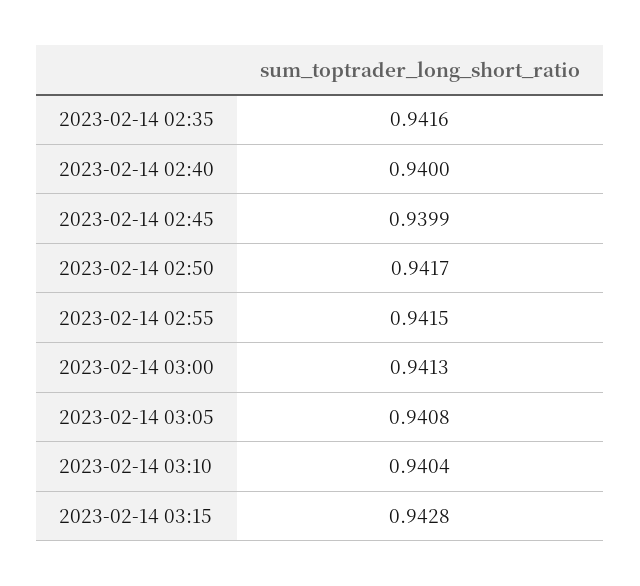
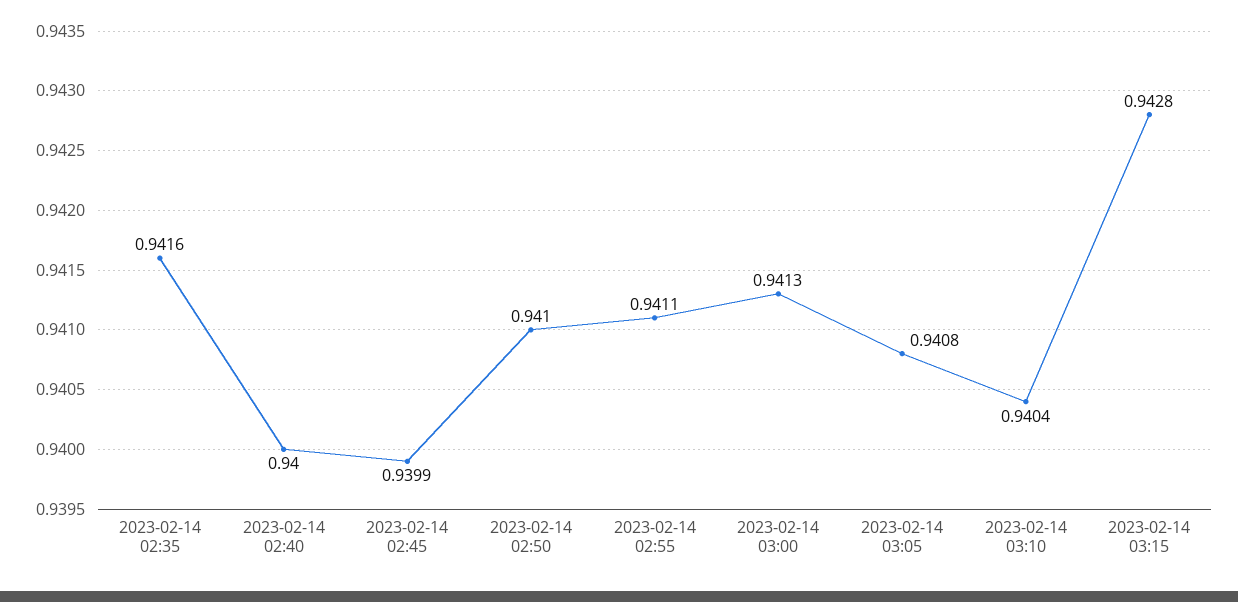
  {
    "2023-02-14 02:35": 0.9416,
    "2023-02-14 02:40": 0.94,
    "2023-02-14 02:45": 0.9399,
-   "2023-02-14 02:50": 0.9417,
+   "2023-02-14 02:50": 0.941,
-   "2023-02-14 02:55": 0.9415,
+   "2023-02-14 02:55": 0.9411,
    "2023-02-14 03:00": 0.9413,
    "2023-02-14 03:05": 0.9408,
    "2023-02-14 03:10": 0.9404,
    "2023-02-14 03:15": 0.9428
  }

